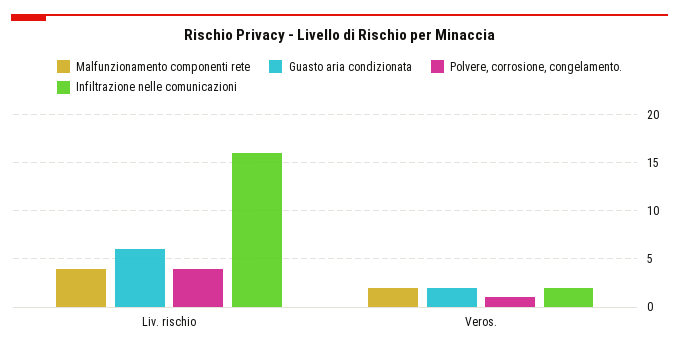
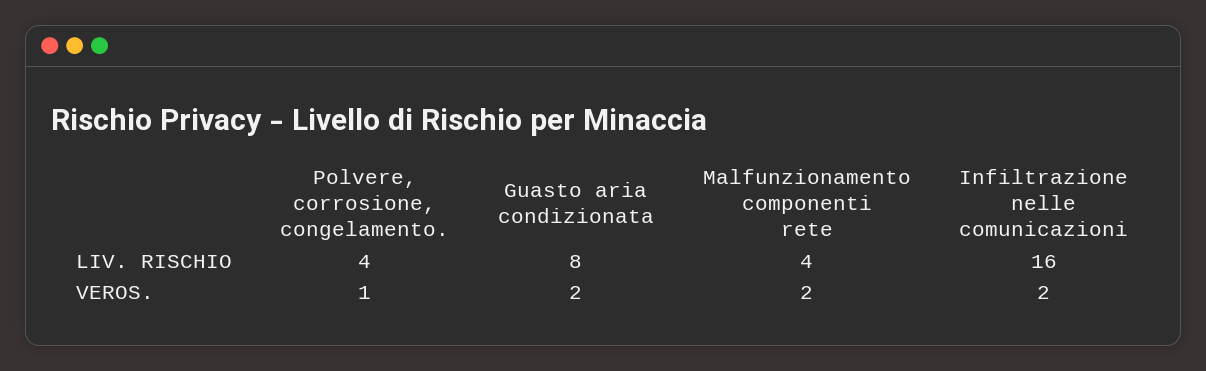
  {
    "Malfunzionamento componenti rete": {
      "Liv. rischio": 4,
      "Veros.": 2
    },
    "Guasto aria condizionata": {
-     "Liv. rischio": 6,
+     "Liv. rischio": 8,
      "Veros.": 2
    },
    "Polvere, corrosione, congelamento.": {
      "Liv. rischio": 4,
      "Veros.": 1
    },
    "Infiltrazione nelle comunicazioni": {
      "Liv. rischio": 16,
      "Veros.": 2
    }
  }

